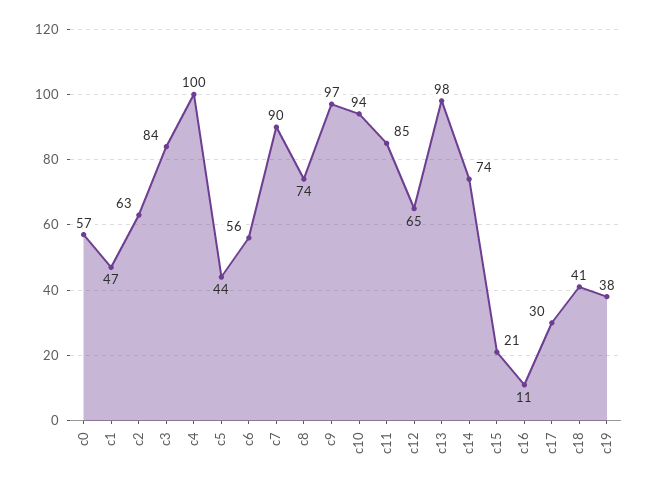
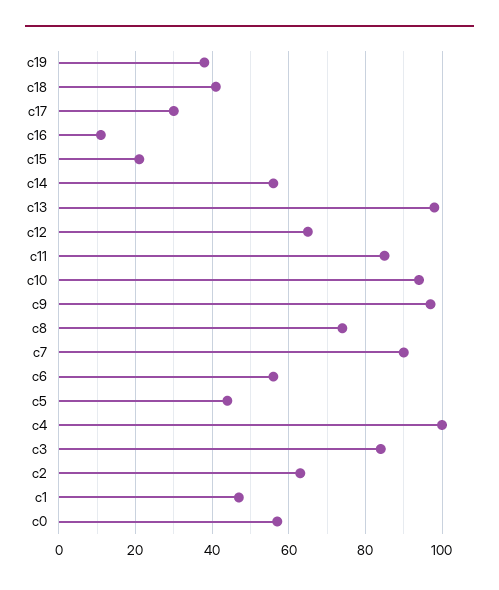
  {
    "c0": 57,
    "c1": 47,
    "c2": 63,
    "c3": 84,
    "c4": 100,
    "c5": 44,
    "c6": 56,
    "c7": 90,
    "c8": 74,
    "c9": 97,
    "c10": 94,
    "c11": 85,
    "c12": 65,
    "c13": 98,
-   "c14": 74,
+   "c14": 55,
    "c15": 21,
    "c16": 11,
    "c17": 30,
    "c18": 41,
    "c19": 38
  }

